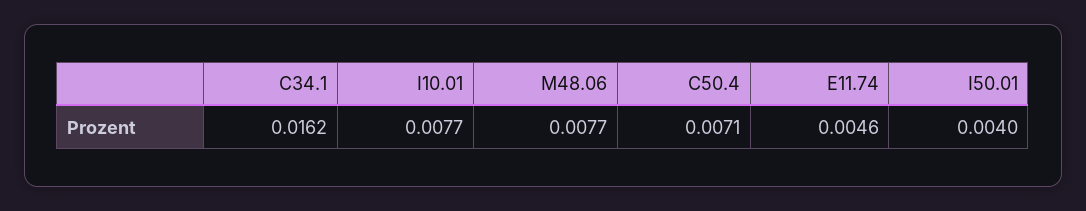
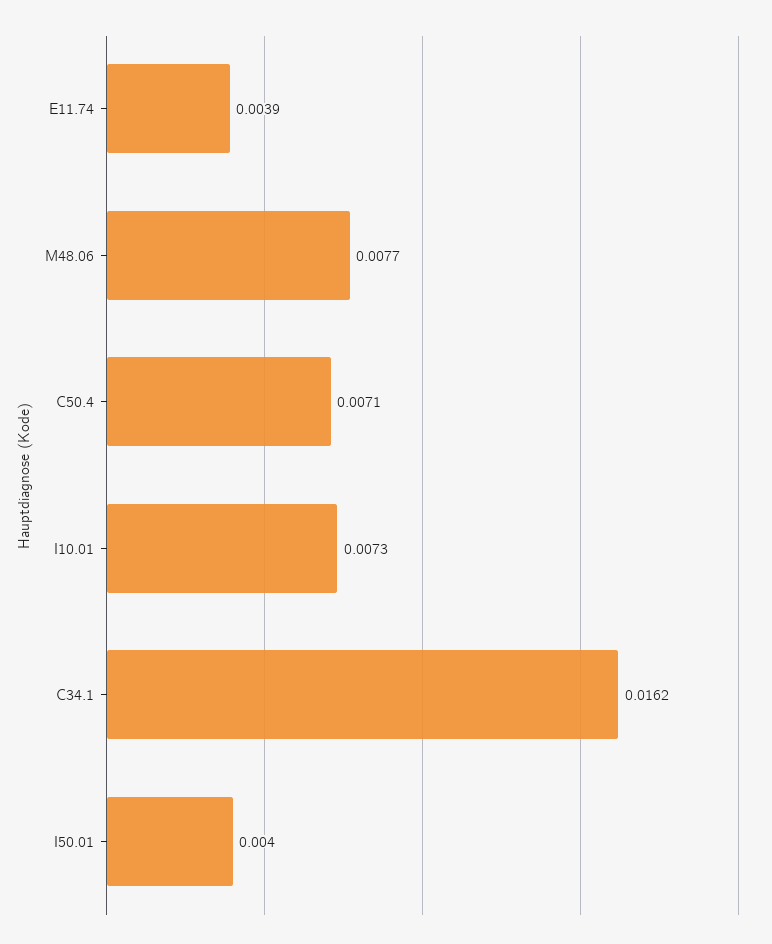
  {
    "C34.1": 0.0162,
-   "I10.01": 0.0077,
+   "I10.01": 0.0073,
    "M48.06": 0.0077,
    "C50.4": 0.0071,
-   "E11.74": 0.0046,
+   "E11.74": 0.0039,
    "I50.01": 0.004
  }

